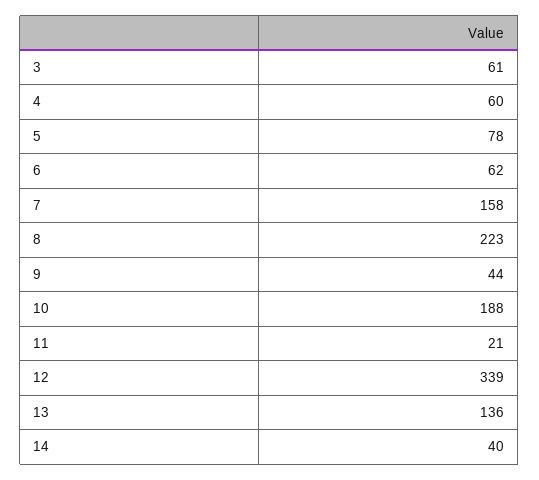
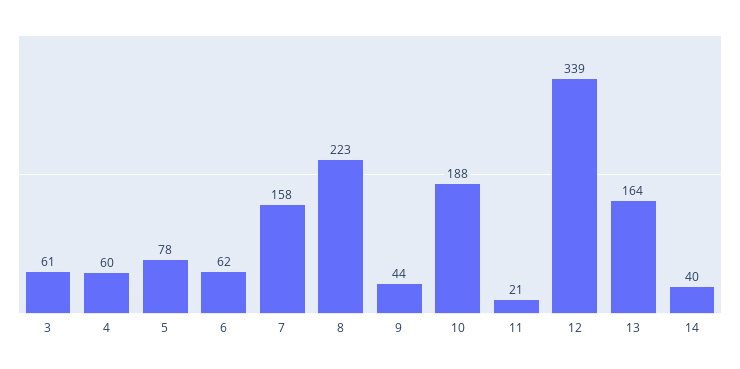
  {
    "3": 61,
    "4": 60,
    "5": 78,
    "6": 62,
    "7": 158,
    "8": 223,
    "9": 44,
    "10": 188,
    "11": 21,
    "12": 339,
-   "13": 136,
+   "13": 164,
    "14": 40
  }

